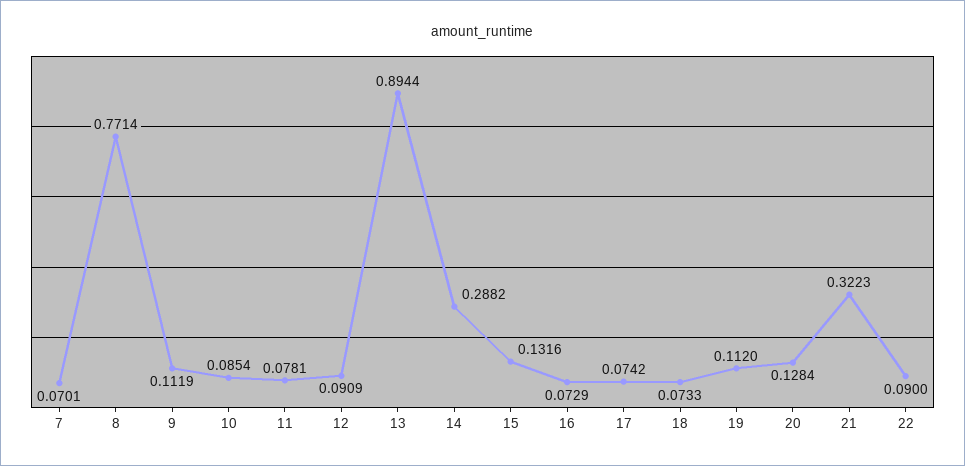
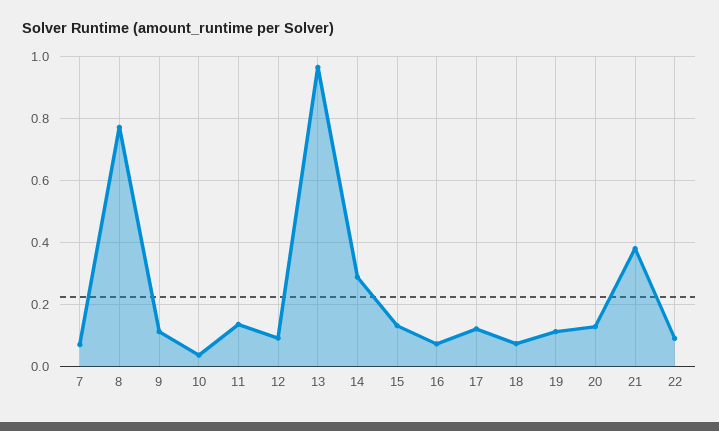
  {
    "7": 0.0701,
    "8": 0.7714,
    "9": 0.1119,
-   "10": 0.0854,
+   "10": 0.04,
-   "11": 0.0781,
+   "11": 0.14,
    "12": 0.0909,
-   "13": 0.8944,
+   "13": 0.96,
    "14": 0.2882,
    "15": 0.1316,
    "16": 0.0729,
-   "17": 0.0742,
+   "17": 0.12,
    "18": 0.0733,
    "19": 0.112,
    "20": 0.1284,
-   "21": 0.3223,
+   "21": 0.38,
    "22": 0.09
  }

